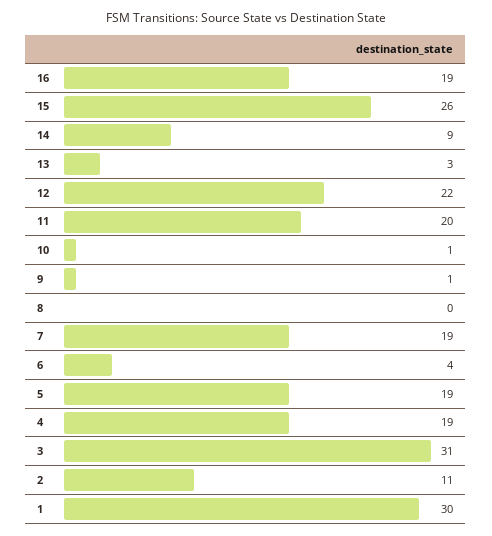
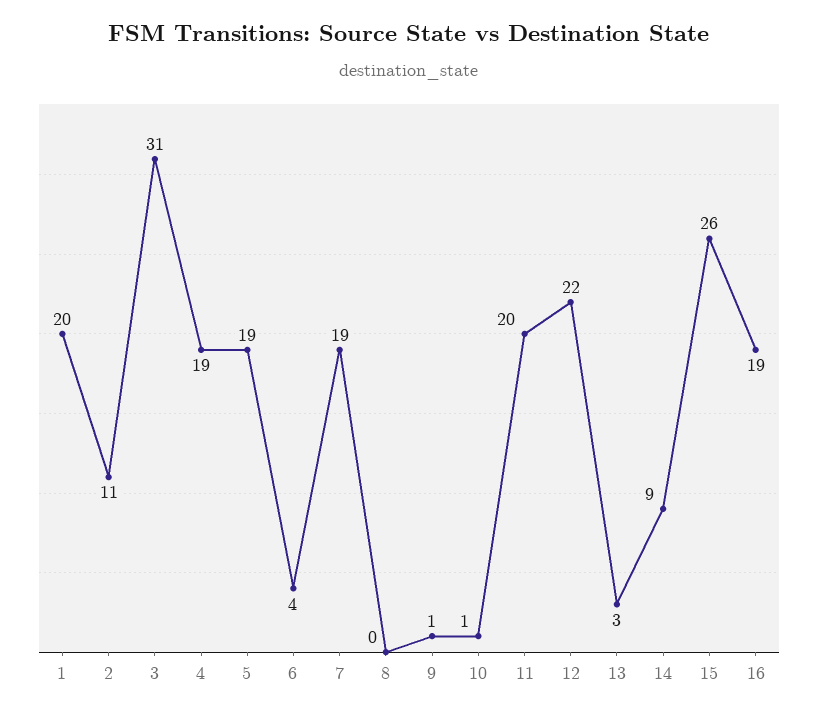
  {
    "16": 19,
    "15": 26,
    "14": 9,
    "13": 3,
    "12": 22,
    "11": 20,
    "10": 1,
    "9": 1,
    "8": 0,
    "7": 19,
    "6": 4,
    "5": 19,
    "4": 19,
    "3": 31,
    "2": 11,
-   "1": 30
+   "1": 20
  }

